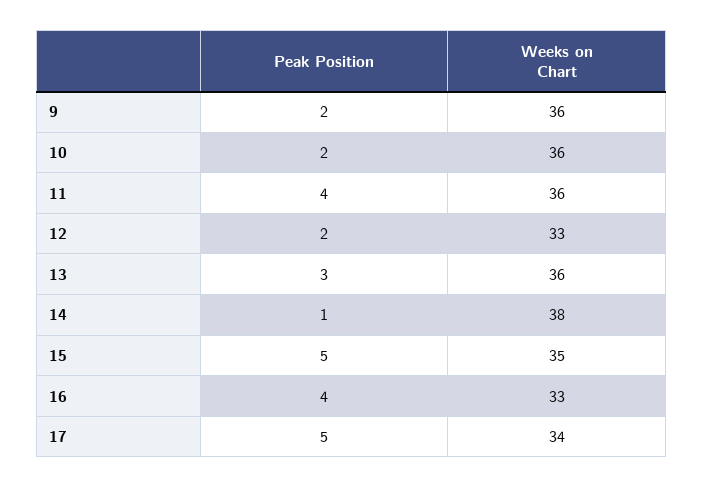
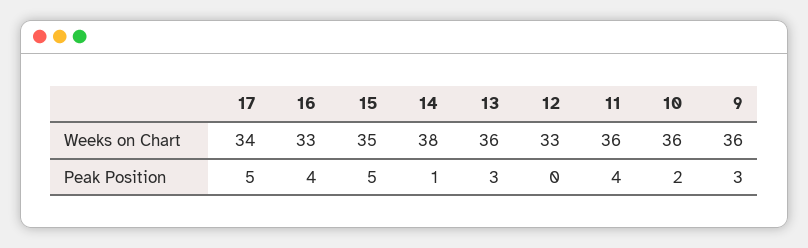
  {
    "Peak Position": {
-     "9": 2,
+     "9": 3,
      "10": 2,
      "11": 4,
-     "12": 2,
+     "12": 0,
      "13": 3,
      "14": 1,
      "15": 5,
      "16": 4,
      "17": 5
    },
    "Weeks on Chart": {
      "9": 36,
      "10": 36,
      "11": 36,
      "12": 33,
      "13": 36,
      "14": 38,
      "15": 35,
      "16": 33,
      "17": 34
    }
  }

